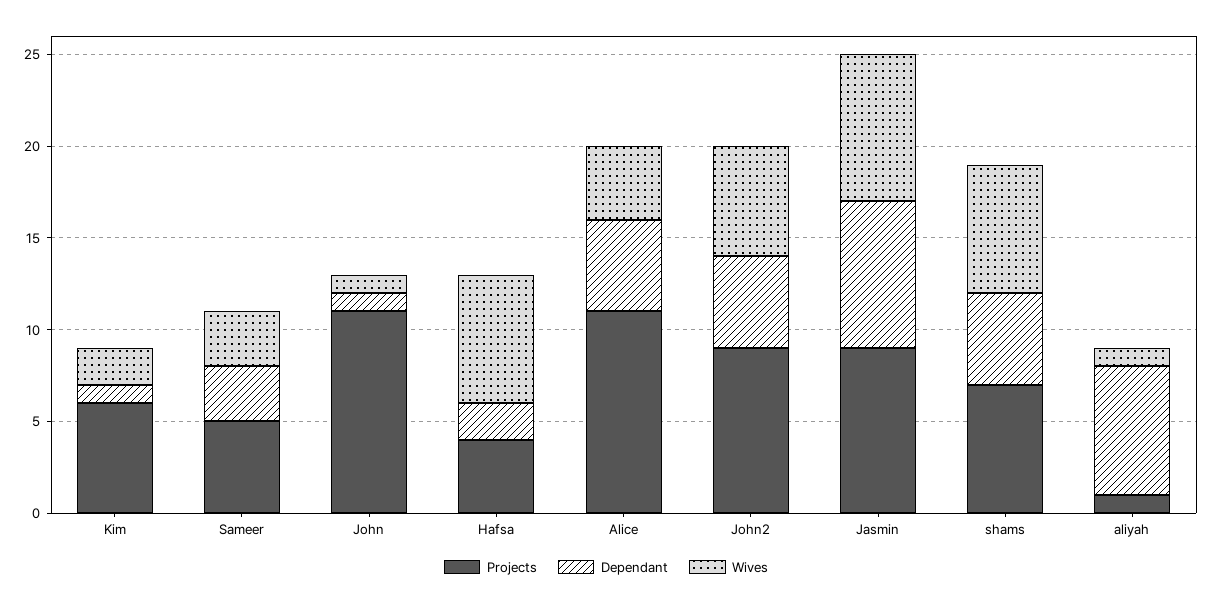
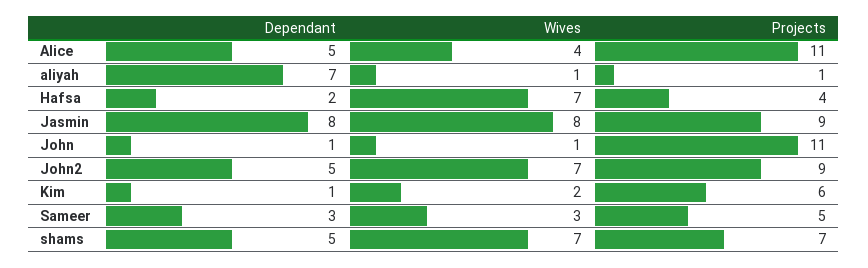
  {
    "Projects": {
      "Kim": 6,
      "Sameer": 5,
      "John": 11,
      "Hafsa": 4,
      "Alice": 11,
      "John2": 9,
      "Jasmin": 9,
      "shams": 7,
      "aliyah": 1
    },
    "Dependant": {
      "Kim": 1,
      "Sameer": 3,
      "John": 1,
      "Hafsa": 2,
      "Alice": 5,
      "John2": 5,
      "Jasmin": 8,
      "shams": 5,
      "aliyah": 7
    },
    "Wives": {
      "Kim": 2,
      "Sameer": 3,
      "John": 1,
      "Hafsa": 7,
      "Alice": 4,
-     "John2": 6,
+     "John2": 7,
      "Jasmin": 8,
      "shams": 7,
      "aliyah": 1
    }
  }

